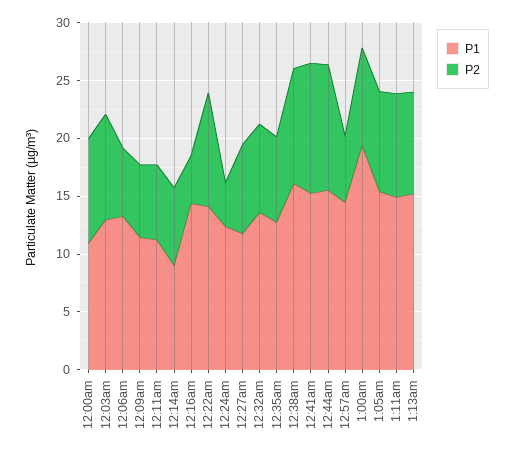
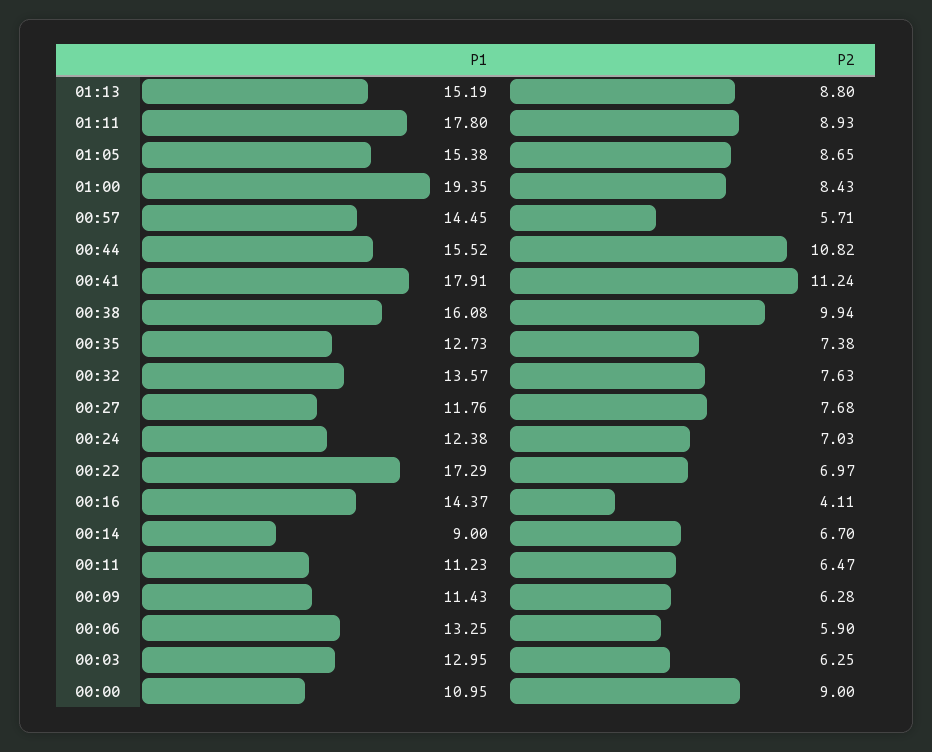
  {
    "P1": {
      "12:00am": 10.95,
      "12:03am": 12.95,
      "12:06am": 13.25,
      "12:09am": 11.43,
      "12:11am": 11.23,
      "12:14am": 9,
      "12:16am": 14.37,
-     "12:22am": 14,
+     "12:22am": 17.29,
      "12:24am": 12.38,
      "12:27am": 11.76,
      "12:32am": 13.57,
      "12:35am": 12.73,
      "12:38am": 16.08,
-     "12:41am": 15,
+     "12:41am": 17.91,
      "12:44am": 15.52,
      "12:57am": 14.45,
      "1:00am": 19.35,
      "1:05am": 15.38,
-     "1:11am": 15,
+     "1:11am": 17.8,
      "1:13am": 15.19
    },
    "P2": {
      "12:00am": 9,
-     "12:03am": 9,
+     "12:03am": 6.25,
      "12:06am": 5.9,
      "12:09am": 6.28,
      "12:11am": 6.47,
      "12:14am": 6.7,
      "12:16am": 4.11,
-     "12:22am": 10,
+     "12:22am": 6.97,
-     "12:24am": 4,
+     "12:24am": 7.03,
      "12:27am": 7.68,
      "12:32am": 7.63,
      "12:35am": 7.38,
      "12:38am": 9.94,
      "12:41am": 11.24,
      "12:44am": 10.82,
      "12:57am": 5.71,
      "1:00am": 8.43,
      "1:05am": 8.65,
      "1:11am": 8.93,
      "1:13am": 8.8
    }
  }

